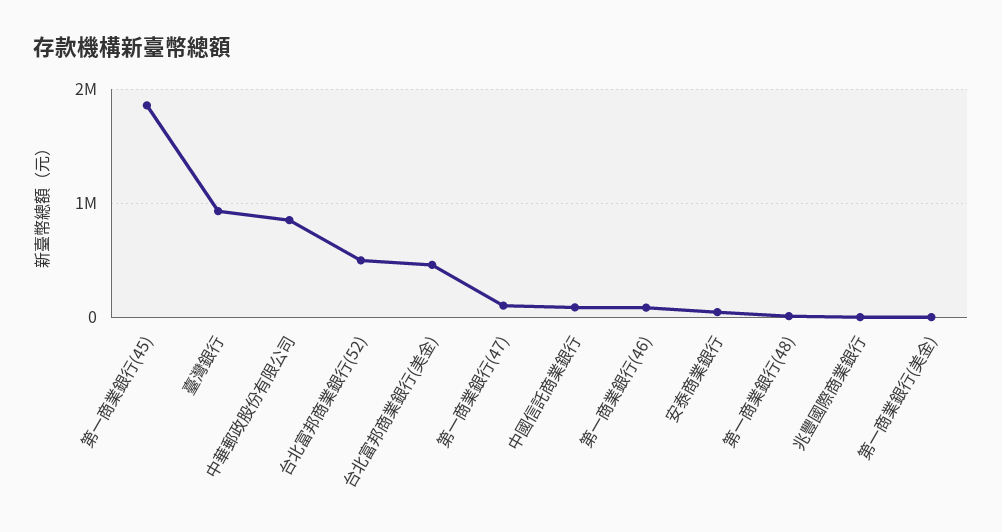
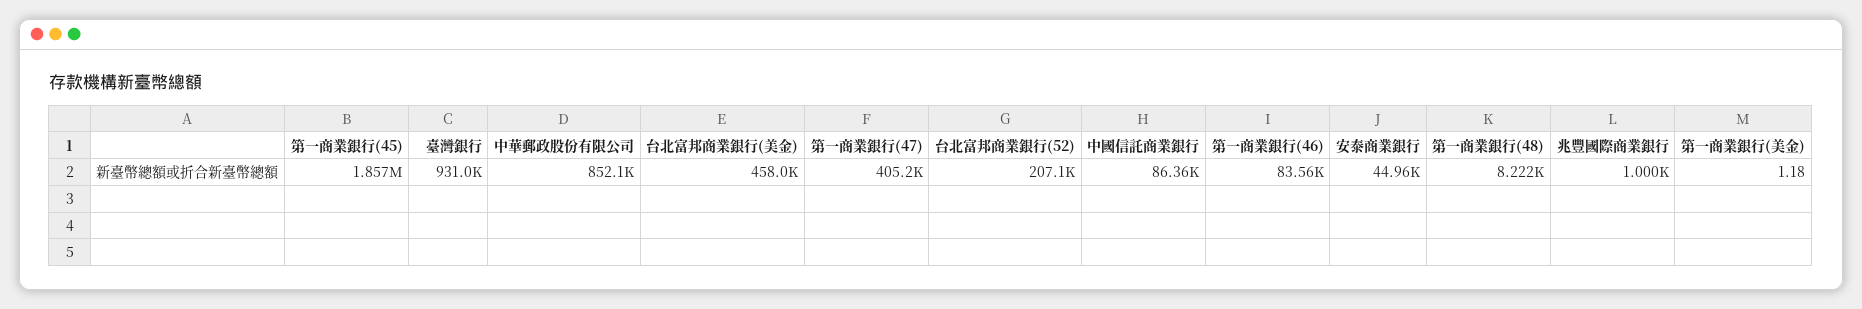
  {
    "第一商業銀行(45)": 1857000,
    "臺灣銀行": 931000,
    "中華郵政股份有限公司": 852100,
-   "台北富邦商業銀行(52)": 500000,
+   "台北富邦商業銀行(52)": 207100,
    "台北富邦商業銀行(美金)": 458000,
-   "第一商業銀行(47)": 100000,
+   "第一商業銀行(47)": 405200,
    "中國信託商業銀行": 86360,
    "第一商業銀行(46)": 83560,
    "安泰商業銀行": 44960,
    "第一商業銀行(48)": 8222,
    "兆豐國際商業銀行": 1000,
    "第一商業銀行(美金)": 1.18
  }

